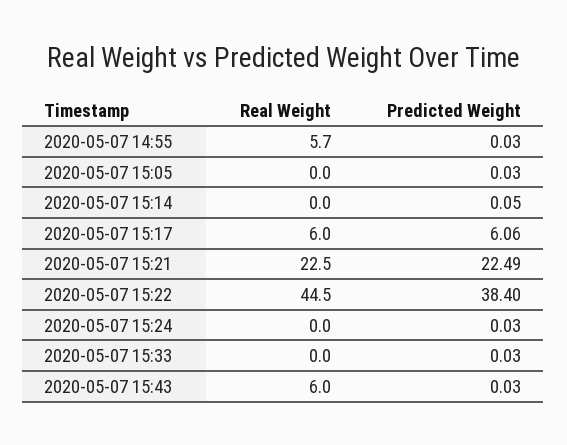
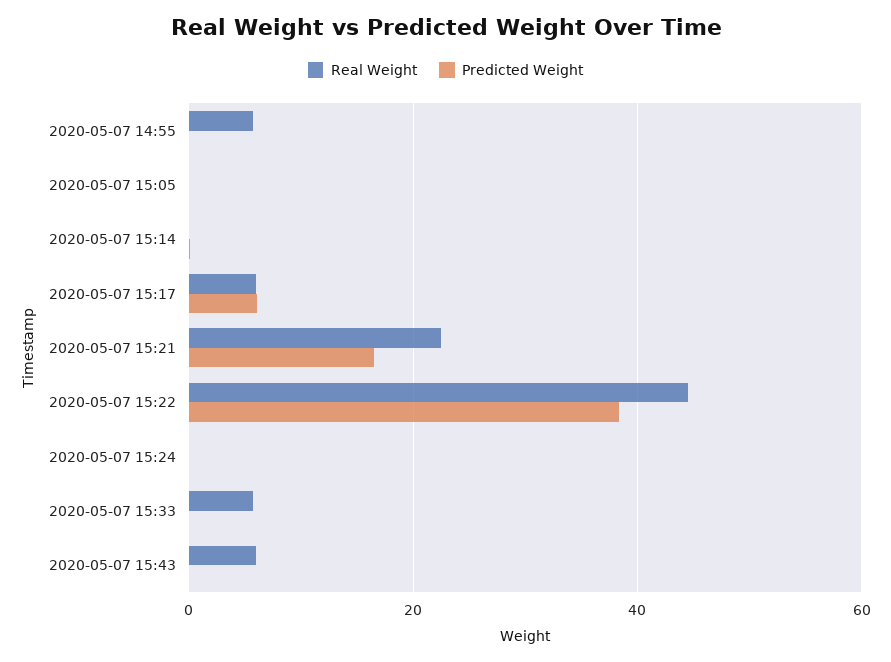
  {
    "Real Weight": {
      "2020-05-07 14:55": 5.7,
      "2020-05-07 15:05": 0,
      "2020-05-07 15:14": 0,
      "2020-05-07 15:17": 6,
      "2020-05-07 15:21": 22.5,
      "2020-05-07 15:22": 44.5,
      "2020-05-07 15:24": 0,
-     "2020-05-07 15:33": 0,
+     "2020-05-07 15:33": 6,
      "2020-05-07 15:43": 6
    },
    "Predicted Weight": {
      "2020-05-07 14:55": 0.03,
      "2020-05-07 15:05": 0.03,
      "2020-05-07 15:14": 0.05,
      "2020-05-07 15:17": 6.06,
-     "2020-05-07 15:21": 22.49,
+     "2020-05-07 15:21": 16,
      "2020-05-07 15:22": 38.4,
      "2020-05-07 15:24": 0.03,
      "2020-05-07 15:33": 0.03,
      "2020-05-07 15:43": 0.03
    }
  }

